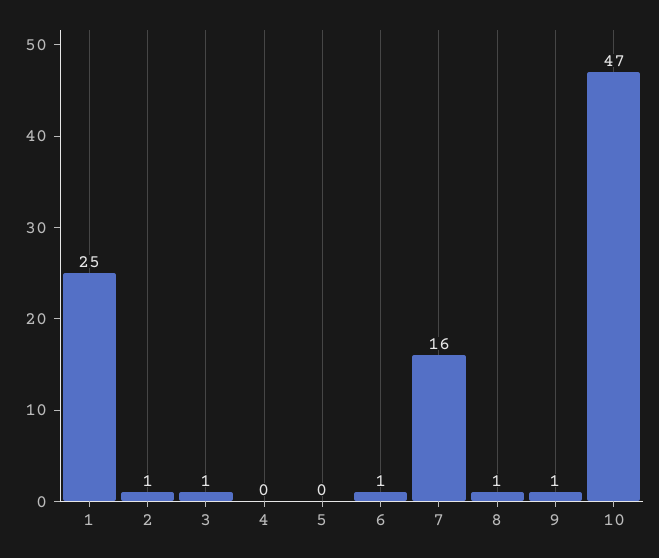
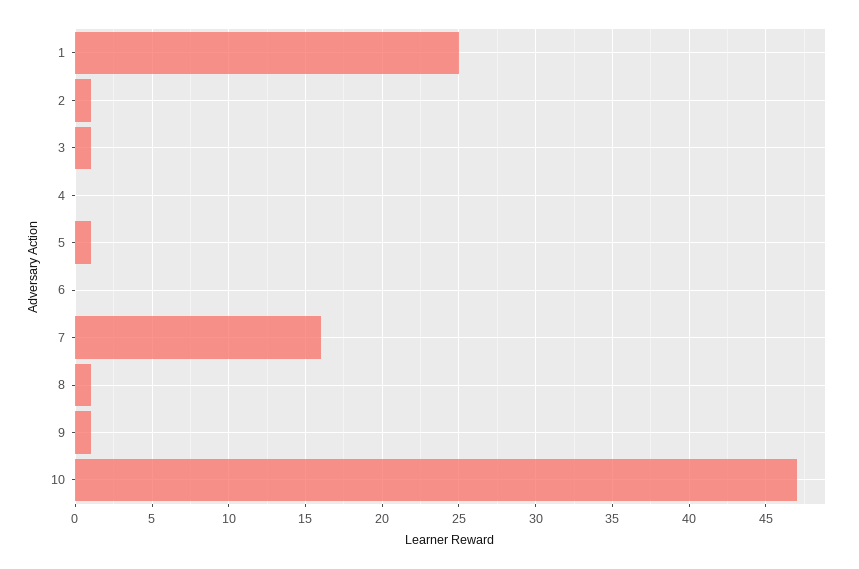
  {
    "1": 25,
    "2": 1,
    "3": 1,
    "4": 0,
-   "5": 0,
+   "5": 1,
-   "6": 1,
+   "6": 0,
    "7": 16,
    "8": 1,
    "9": 1,
    "10": 47
  }

